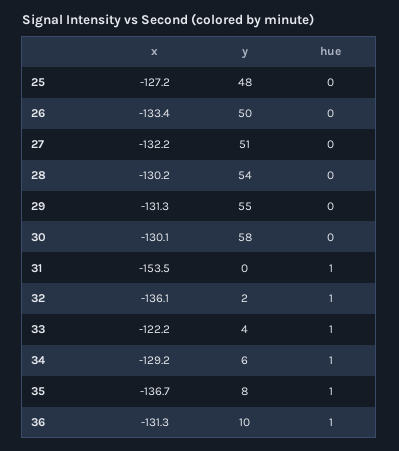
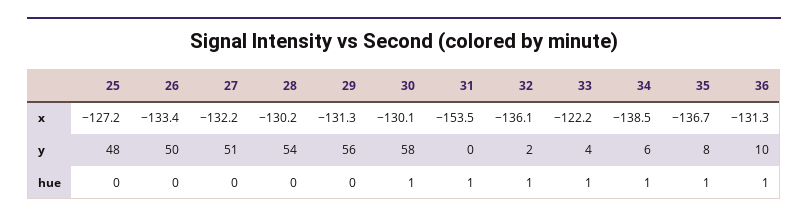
  {
    "x": {
      "25": -127.2,
      "26": -133.4,
      "27": -132.2,
      "28": -130.2,
      "29": -131.3,
      "30": -130.1,
      "31": -153.5,
      "32": -136.1,
      "33": -122.2,
-     "34": -129.2,
+     "34": -138.5,
      "35": -136.7,
      "36": -131.3
    },
    "y": {
      "25": 48,
      "26": 50,
      "27": 51,
      "28": 54,
-     "29": 55,
+     "29": 56,
      "30": 58,
      "31": 0,
      "32": 2,
      "33": 4,
      "34": 6,
      "35": 8,
      "36": 10
    },
    "hue": {
      "25": 0,
      "26": 0,
      "27": 0,
      "28": 0,
      "29": 0,
-     "30": 0,
+     "30": 1,
      "31": 1,
      "32": 1,
      "33": 1,
      "34": 1,
      "35": 1,
      "36": 1
    }
  }

